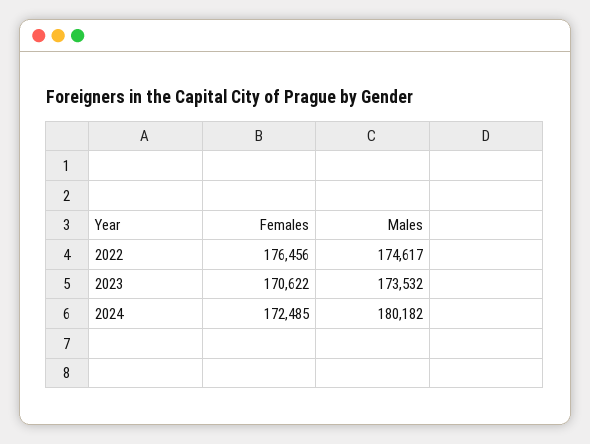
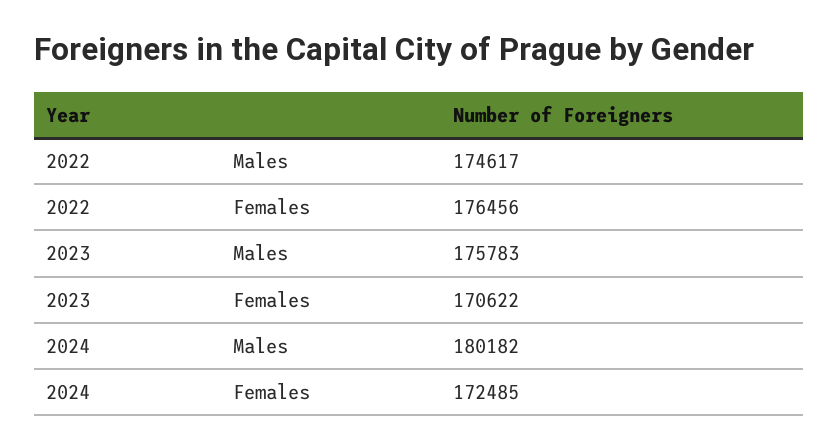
  {
    "Females": {
      "2022": 176456,
      "2023": 170622,
      "2024": 172485
    },
    "Males": {
      "2022": 174617,
-     "2023": 173532,
+     "2023": 175783,
      "2024": 180182
    }
  }

